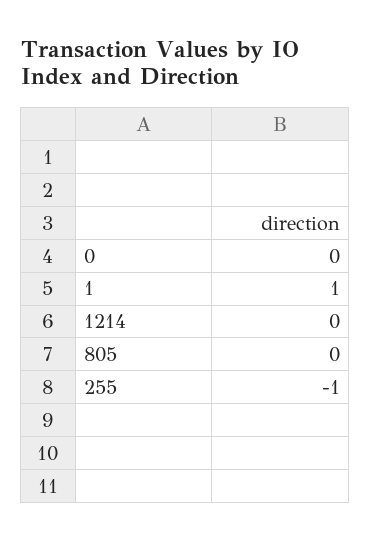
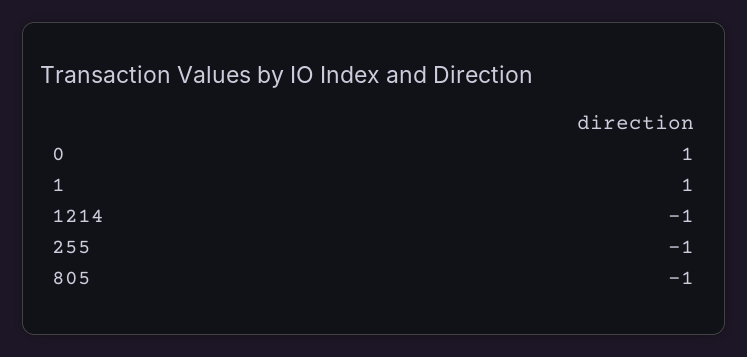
  {
-   "0": 0,
+   "0": 1,
    "1": 1,
-   "1214": 0,
+   "1214": -1,
-   "805": 0,
+   "805": -1,
    "255": -1
  }

